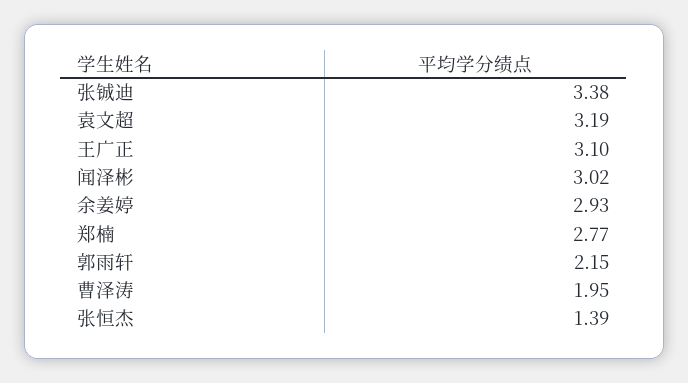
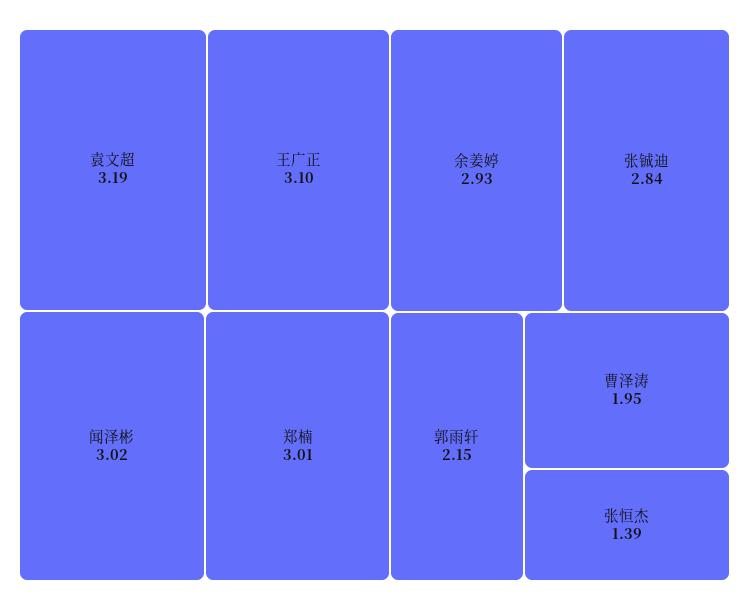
  {
-   "张铖迪": 3.38,
+   "张铖迪": 2.84,
    "袁文超": 3.19,
    "王广正": 3.1,
    "闻泽彬": 3.02,
    "余姜婷": 2.93,
-   "郑楠": 2.77,
+   "郑楠": 3.01,
    "郭雨轩": 2.15,
    "曹泽涛": 1.95,
    "张恒杰": 1.39
  }

